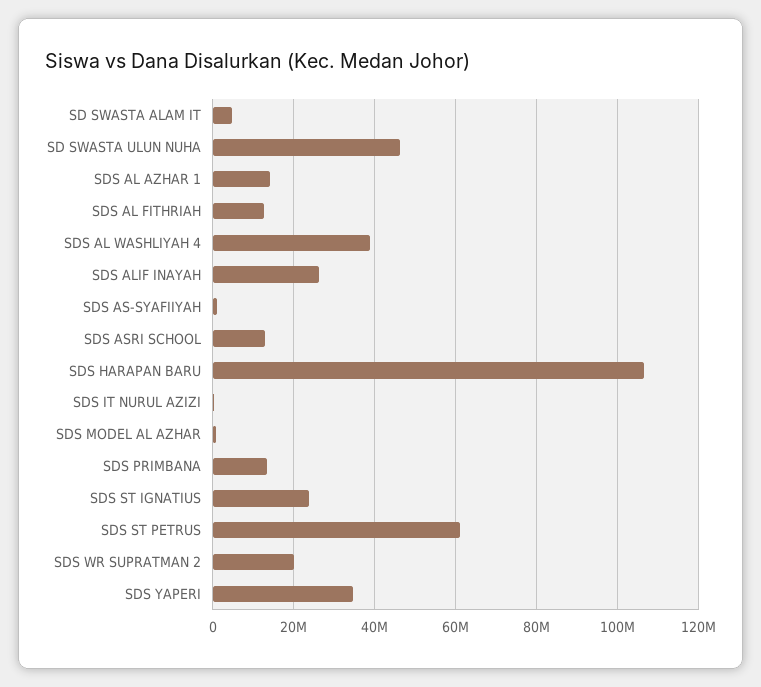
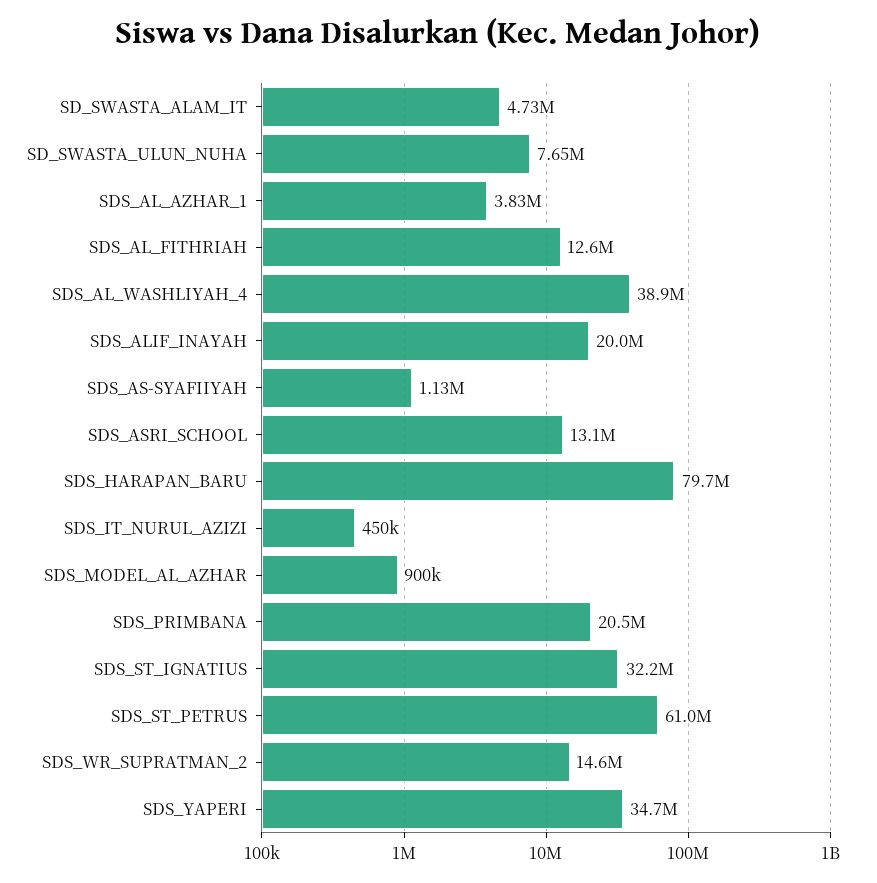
  {
    "SD SWASTA ALAM IT": 4730000,
-   "SD SWASTA ULUN NUHA": 46000000,
+   "SD SWASTA ULUN NUHA": 7650000,
-   "SDS AL AZHAR 1": 14000000,
+   "SDS AL AZHAR 1": 3830000,
    "SDS AL FITHRIAH": 12600000,
    "SDS AL WASHLIYAH 4": 38900000,
-   "SDS ALIF INAYAH": 26000000,
+   "SDS ALIF INAYAH": 20000000,
    "SDS AS-SYAFIIYAH": 1130000,
    "SDS ASRI SCHOOL": 13100000,
-   "SDS HARAPAN BARU": 106000000,
+   "SDS HARAPAN BARU": 79700000,
    "SDS IT NURUL AZIZI": 450000,
    "SDS MODEL AL AZHAR": 900000,
-   "SDS PRIMBANA": 14000000,
+   "SDS PRIMBANA": 20500000,
-   "SDS ST IGNATIUS": 24000000,
+   "SDS ST IGNATIUS": 32200000,
    "SDS ST PETRUS": 61000000,
-   "SDS WR SUPRATMAN 2": 20000000,
+   "SDS WR SUPRATMAN 2": 14600000,
    "SDS YAPERI": 34700000
  }

